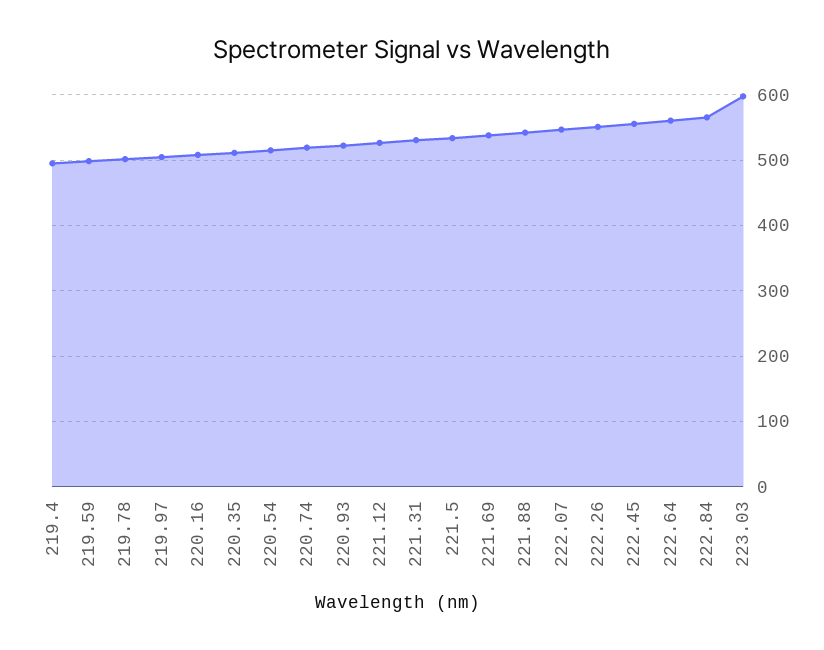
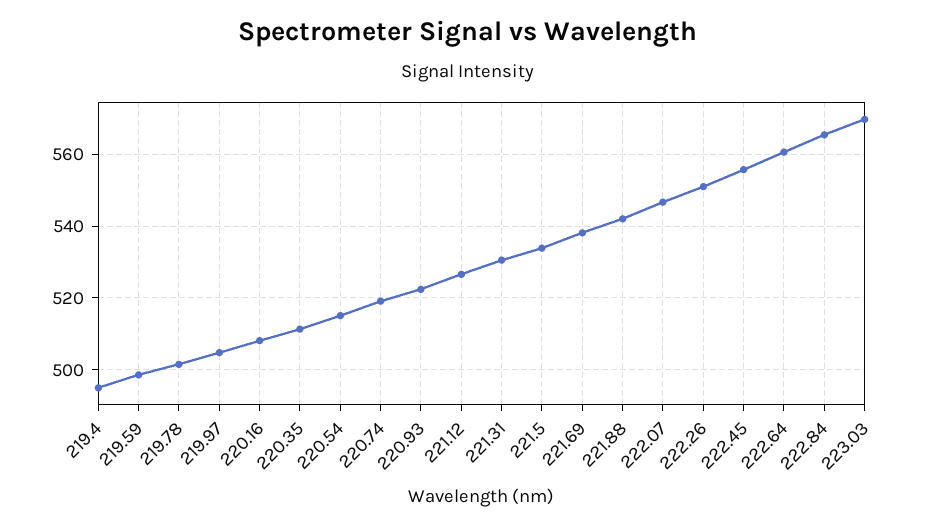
  {
    "219.4": 496,
    "219.59": 498,
    "219.78": 502,
    "219.97": 504,
    "220.16": 508,
    "220.35": 512,
    "220.54": 516,
    "220.74": 520,
    "220.93": 522,
    "221.12": 526,
    "221.31": 530,
    "221.5": 534,
    "221.69": 538,
    "221.88": 542,
    "222.07": 546,
    "222.26": 552,
    "222.45": 556,
    "222.64": 560,
    "222.84": 566,
-   "223.03": 600
+   "223.03": 570
  }

